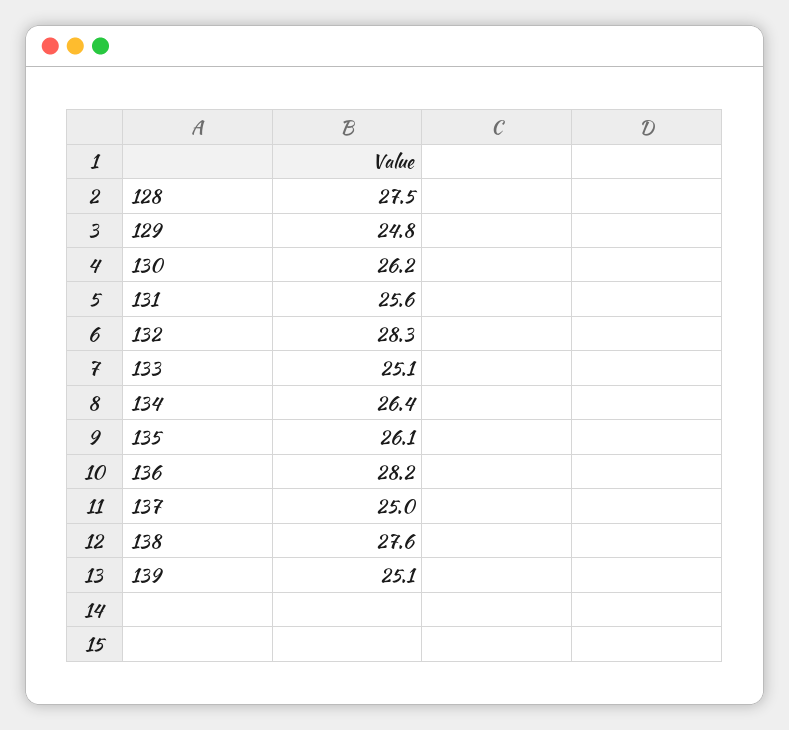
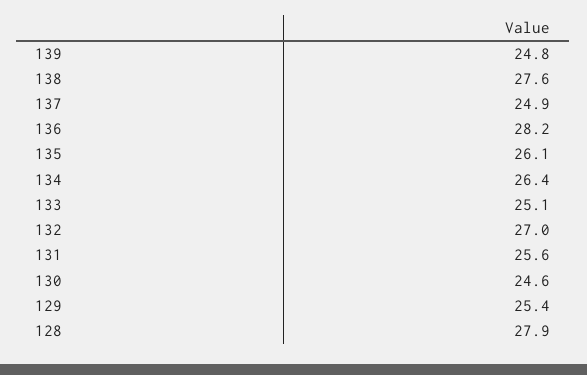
  {
-   "128": 27.5,
+   "128": 27.9,
-   "129": 24.8,
+   "129": 25.4,
-   "130": 26.2,
+   "130": 24.6,
    "131": 25.6,
-   "132": 28.3,
+   "132": 27,
    "133": 25.1,
    "134": 26.4,
    "135": 26.1,
    "136": 28.2,
-   "137": 25,
+   "137": 24.9,
    "138": 27.6,
-   "139": 25.1
+   "139": 24.8
  }

